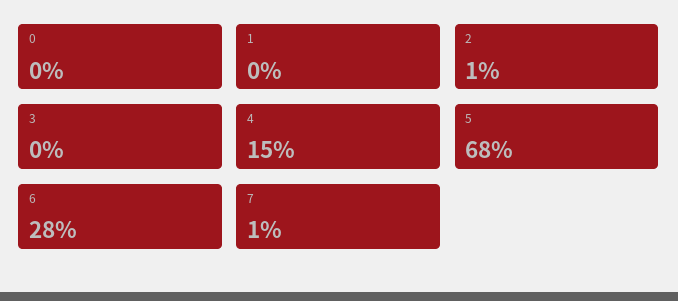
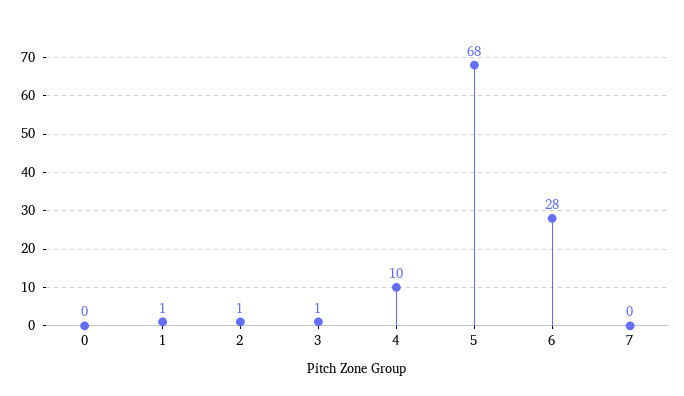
  {
    "0": 0,
-   "1": 0,
+   "1": 1,
    "2": 1,
-   "3": 0,
+   "3": 1,
-   "4": 15,
+   "4": 10,
    "5": 68,
    "6": 28,
-   "7": 1
+   "7": 0
  }

